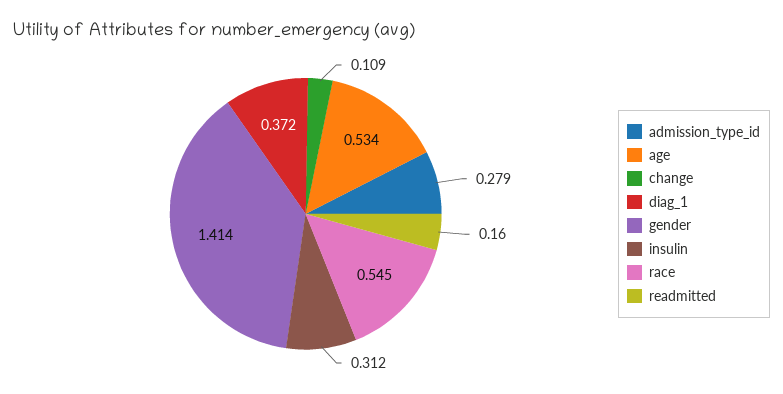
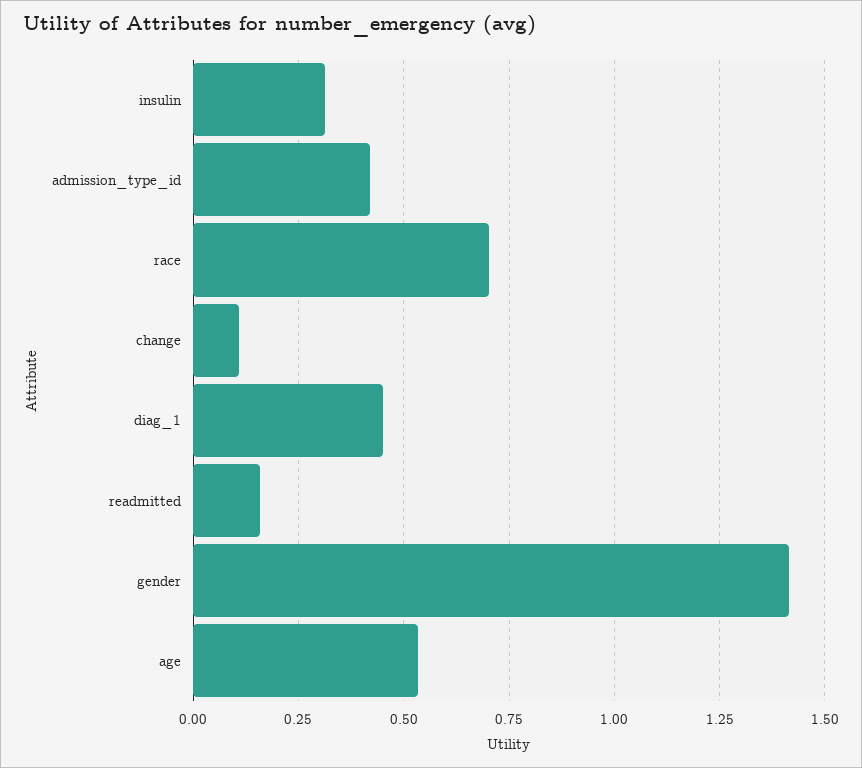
  {
-   "admission_type_id": 0.279,
+   "admission_type_id": 0.425,
    "age": 0.534,
    "change": 0.109,
-   "diag_1": 0.372,
+   "diag_1": 0.45,
    "gender": 1.414,
    "insulin": 0.312,
-   "race": 0.545,
+   "race": 0.7,
    "readmitted": 0.16
  }

